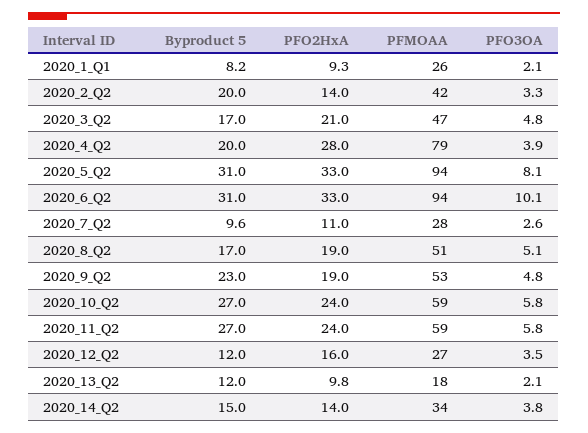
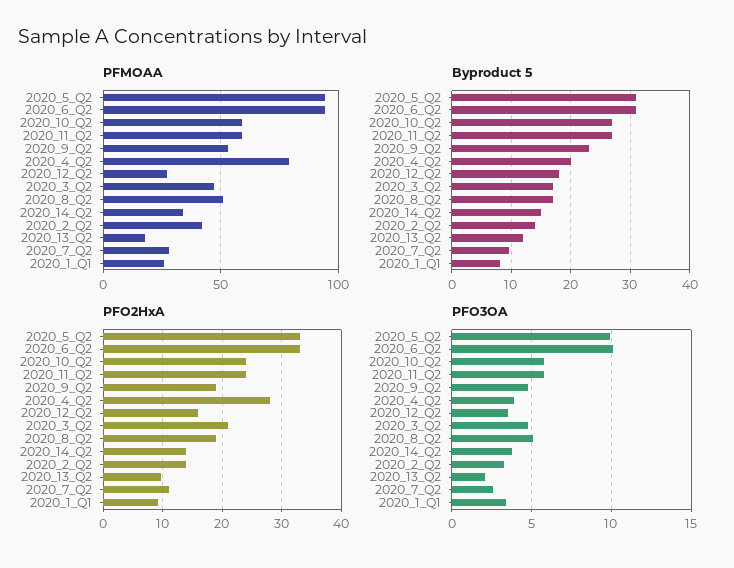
  {
    "Byproduct 5": {
      "2020_1_Q1": 8.2,
-     "2020_2_Q2": 20,
+     "2020_2_Q2": 14,
      "2020_3_Q2": 17,
      "2020_4_Q2": 20,
      "2020_5_Q2": 31,
      "2020_6_Q2": 31,
      "2020_7_Q2": 9.6,
      "2020_8_Q2": 17,
      "2020_9_Q2": 23,
      "2020_10_Q2": 27,
      "2020_11_Q2": 27,
-     "2020_12_Q2": 12,
+     "2020_12_Q2": 18,
      "2020_13_Q2": 12,
      "2020_14_Q2": 15
    },
    "PFO2HxA": {
      "2020_1_Q1": 9.3,
      "2020_2_Q2": 14,
      "2020_3_Q2": 21,
      "2020_4_Q2": 28,
      "2020_5_Q2": 33,
      "2020_6_Q2": 33,
      "2020_7_Q2": 11,
      "2020_8_Q2": 19,
      "2020_9_Q2": 19,
      "2020_10_Q2": 24,
      "2020_11_Q2": 24,
      "2020_12_Q2": 16,
      "2020_13_Q2": 9.8,
      "2020_14_Q2": 14
    },
    "PFMOAA": {
      "2020_1_Q1": 26,
      "2020_2_Q2": 42,
      "2020_3_Q2": 47,
      "2020_4_Q2": 79,
      "2020_5_Q2": 94,
      "2020_6_Q2": 94,
      "2020_7_Q2": 28,
      "2020_8_Q2": 51,
      "2020_9_Q2": 53,
      "2020_10_Q2": 59,
      "2020_11_Q2": 59,
      "2020_12_Q2": 27,
      "2020_13_Q2": 18,
      "2020_14_Q2": 34
    },
    "PFO3OA": {
-     "2020_1_Q1": 2.1,
+     "2020_1_Q1": 3.5,
      "2020_2_Q2": 3.3,
      "2020_3_Q2": 4.8,
      "2020_4_Q2": 3.9,
-     "2020_5_Q2": 8.1,
+     "2020_5_Q2": 10,
      "2020_6_Q2": 10.1,
      "2020_7_Q2": 2.6,
      "2020_8_Q2": 5.1,
      "2020_9_Q2": 4.8,
      "2020_10_Q2": 5.8,
      "2020_11_Q2": 5.8,
      "2020_12_Q2": 3.5,
      "2020_13_Q2": 2.1,
      "2020_14_Q2": 3.8
    }
  }

